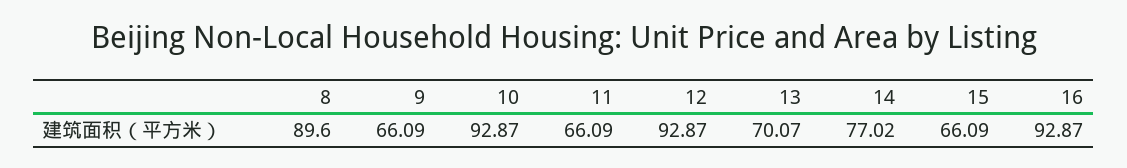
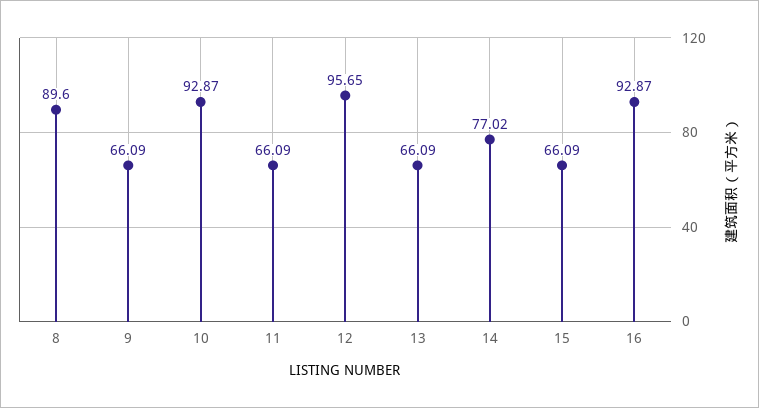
  {
    "8": 89.6,
    "9": 66.09,
    "10": 92.87,
    "11": 66.09,
-   "12": 92.87,
+   "12": 95.65,
-   "13": 70.07,
+   "13": 66.09,
    "14": 77.02,
    "15": 66.09,
    "16": 92.87
  }

